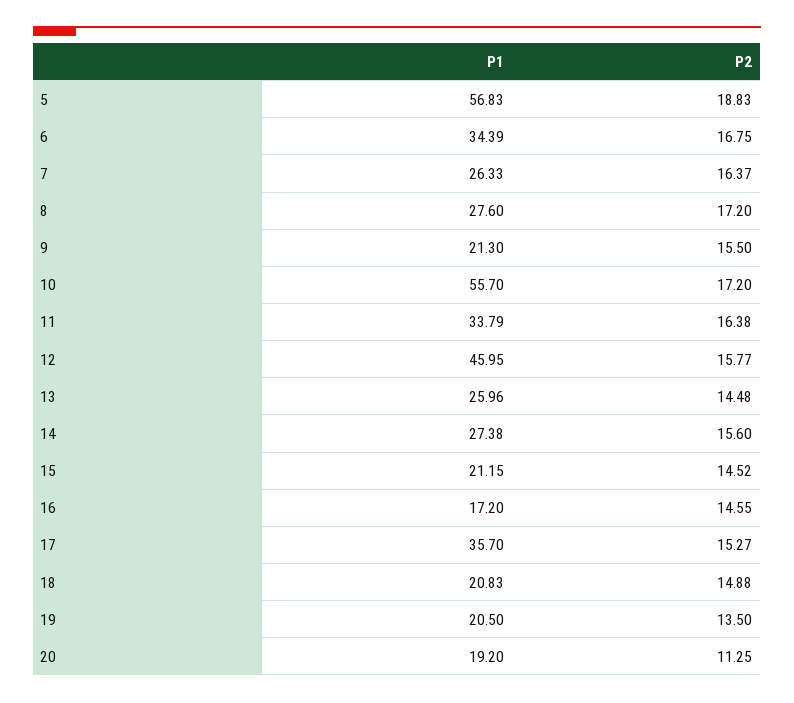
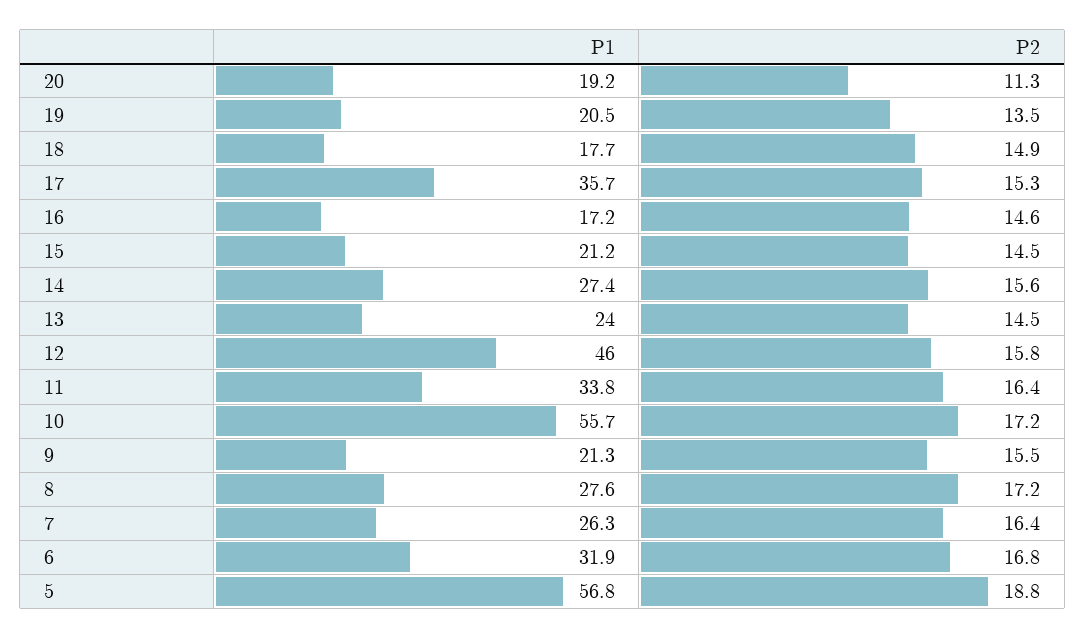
  {
    "P1": {
      "5": 56.83,
-     "6": 34.39,
+     "6": 31.9,
      "7": 26.33,
      "8": 27.6,
      "9": 21.3,
      "10": 55.7,
      "11": 33.79,
      "12": 45.95,
-     "13": 25.96,
+     "13": 24,
      "14": 27.38,
      "15": 21.15,
      "16": 17.2,
      "17": 35.7,
-     "18": 20.83,
+     "18": 17.7,
      "19": 20.5,
      "20": 19.2
    },
    "P2": {
      "5": 18.83,
      "6": 16.75,
      "7": 16.37,
      "8": 17.2,
      "9": 15.5,
      "10": 17.2,
      "11": 16.38,
      "12": 15.77,
      "13": 14.48,
      "14": 15.6,
      "15": 14.52,
      "16": 14.55,
      "17": 15.27,
      "18": 14.88,
      "19": 13.5,
      "20": 11.25
    }
  }

